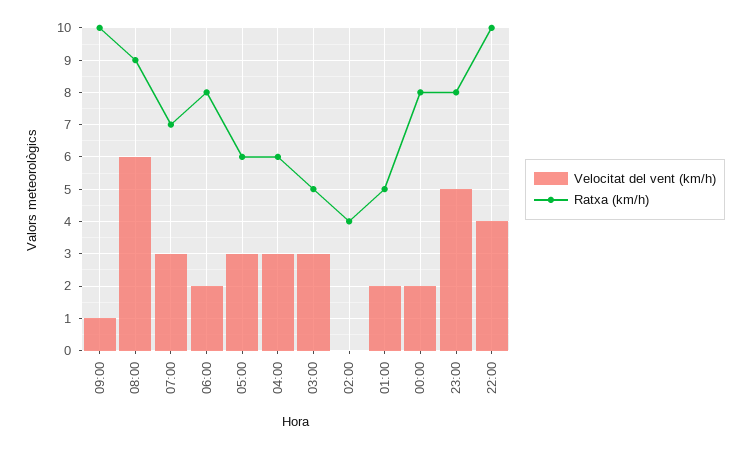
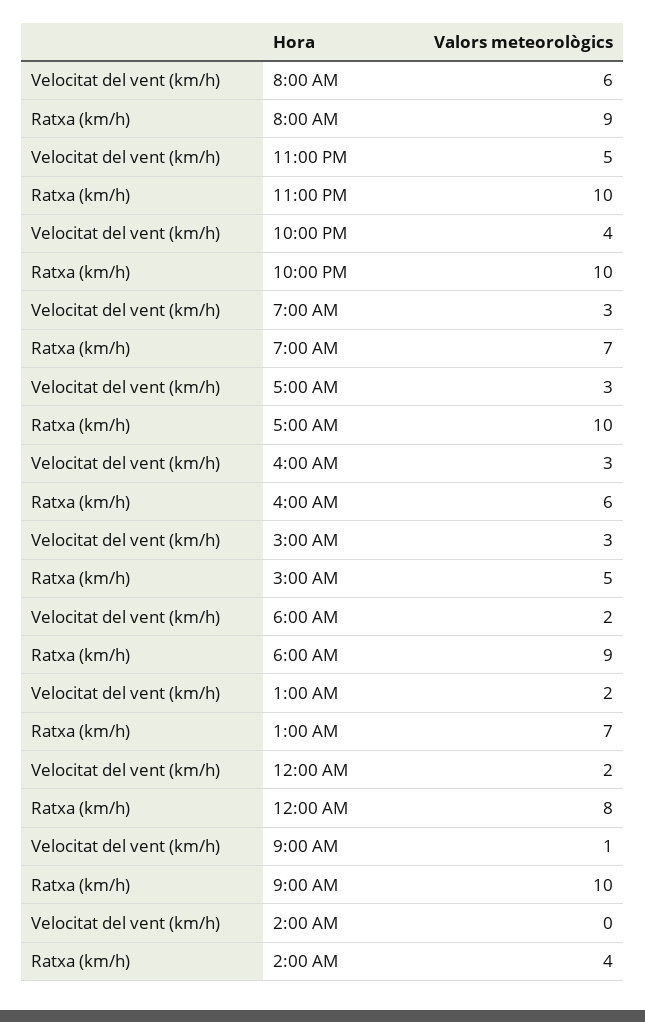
  {
    "Velocitat del vent (km/h)": {
      "09:00": 1,
      "08:00": 6,
      "07:00": 3,
      "06:00": 2,
      "05:00": 3,
      "04:00": 3,
      "03:00": 3,
      "02:00": 0,
      "01:00": 2,
      "00:00": 2,
      "23:00": 5,
      "22:00": 4
    },
    "Ratxa (km/h)": {
      "09:00": 10,
      "08:00": 9,
      "07:00": 7,
-     "06:00": 8,
+     "06:00": 9,
-     "05:00": 6,
+     "05:00": 10,
      "04:00": 6,
      "03:00": 5,
      "02:00": 4,
-     "01:00": 5,
+     "01:00": 7,
      "00:00": 8,
-     "23:00": 8,
+     "23:00": 10,
      "22:00": 10
    }
  }

